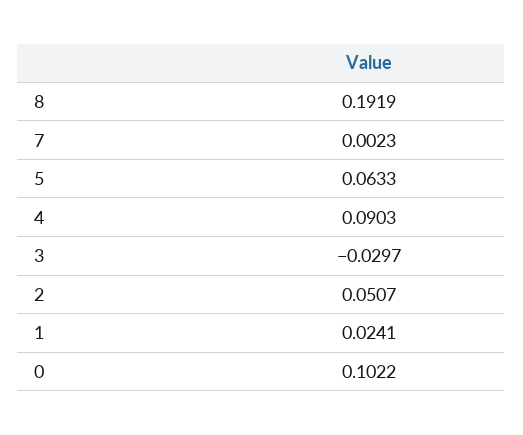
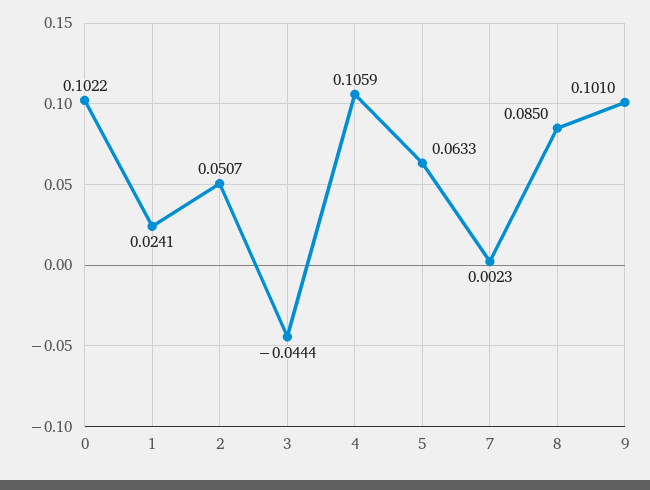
  {
-   "8": 0.1919,
+   "8": 0.085,
    "7": 0.0023,
    "5": 0.0633,
-   "4": 0.0903,
+   "4": 0.1059,
-   "3": -0.0297,
+   "3": -0.0444,
    "2": 0.0507,
    "1": 0.0241,
-   "0": 0.1022
+   "0": 0.1022,
+   "9": 0.101
  }

